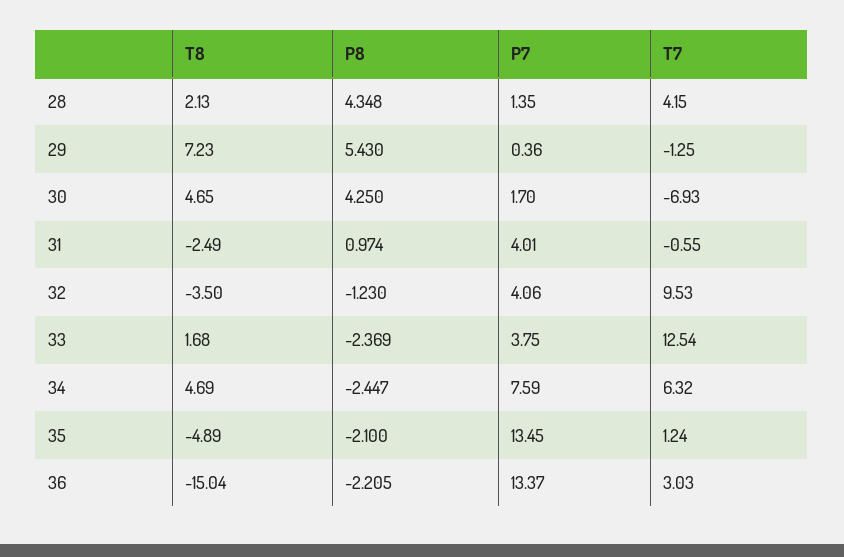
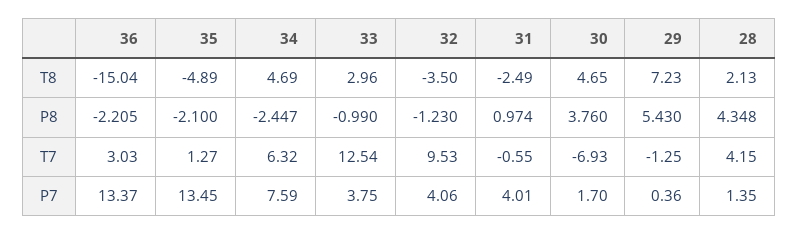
  {
    "T8": {
      "28": 2.13,
      "29": 7.23,
      "30": 4.65,
      "31": -2.49,
      "32": -3.5,
-     "33": 1.68,
+     "33": 2.96,
      "34": 4.69,
      "35": -4.89,
      "36": -15.04
    },
    "P8": {
      "28": 4.348,
      "29": 5.43,
-     "30": 4.25,
+     "30": 3.76,
      "31": 0.974,
      "32": -1.23,
-     "33": -2.369,
+     "33": -0.99,
      "34": -2.447,
      "35": -2.1,
      "36": -2.205
    },
    "P7": {
      "28": 1.35,
      "29": 0.36,
      "30": 1.7,
      "31": 4.01,
      "32": 4.06,
      "33": 3.75,
      "34": 7.59,
      "35": 13.45,
      "36": 13.37
    },
    "T7": {
      "28": 4.15,
      "29": -1.25,
      "30": -6.93,
      "31": -0.55,
      "32": 9.53,
      "33": 12.54,
      "34": 6.32,
-     "35": 1.24,
+     "35": 1.27,
      "36": 3.03
    }
  }

